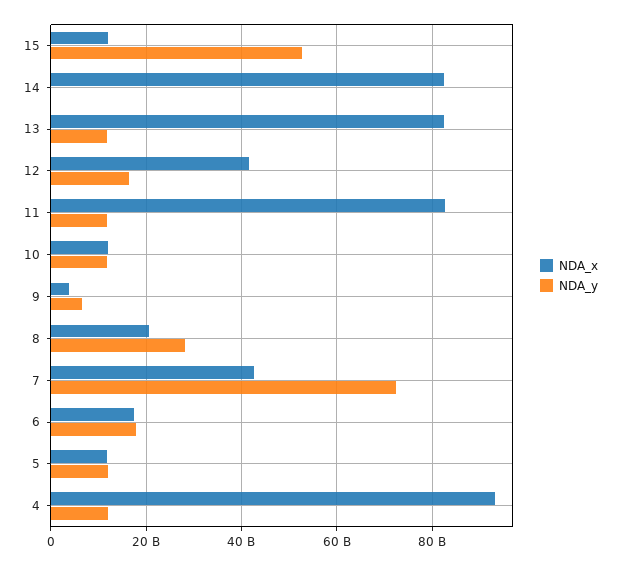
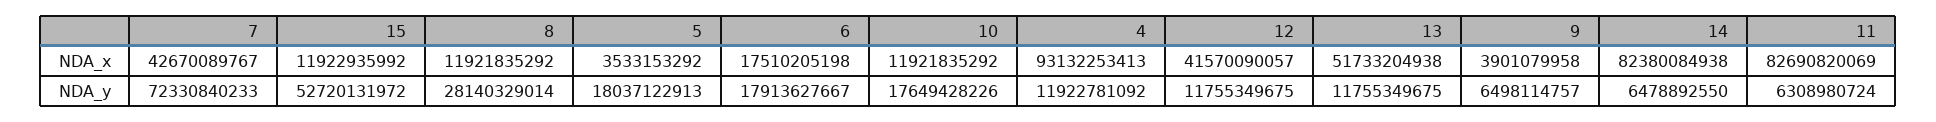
  {
    "NDA_x": {
      "15": 11922935992,
      "14": 82380084938,
-     "13": 82000000000,
+     "13": 51733204938,
      "12": 41570090057,
      "11": 82690820069,
      "10": 11921835292,
      "9": 3901079958,
-     "8": 20000000000,
+     "8": 11921835292,
      "7": 42670089767,
      "6": 17510205198,
-     "5": 12000000000,
+     "5": 3533153292,
      "4": 93132253413
    },
    "NDA_y": {
      "15": 52720131972,
-     "14": 0,
+     "14": 6478892550,
      "13": 11755349675,
-     "12": 16000000000,
+     "12": 11755349675,
-     "11": 12000000000,
+     "11": 6308980724,
-     "10": 12000000000,
+     "10": 17649428226,
      "9": 6498114757,
      "8": 28140329014,
      "7": 72330840233,
      "6": 17913627667,
-     "5": 12000000000,
+     "5": 18037122913,
      "4": 11922781092
    }
  }

